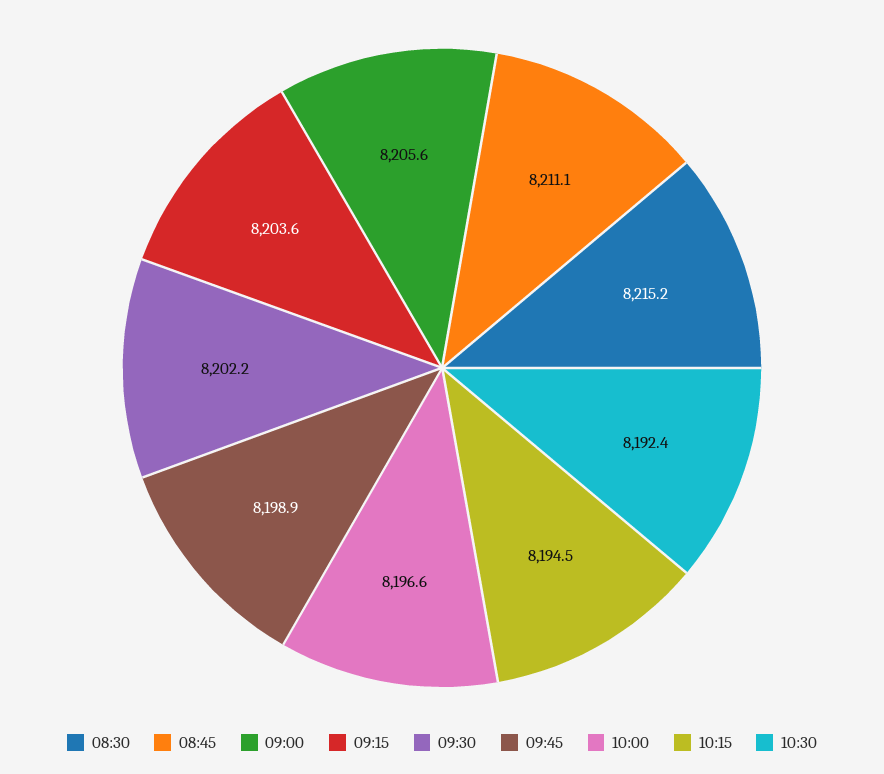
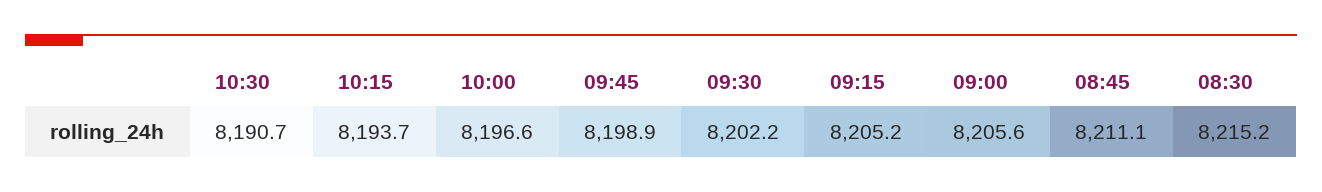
  {
    "08:30": 8215.2,
    "08:45": 8211.1,
    "09:00": 8205.6,
-   "09:15": 8203.6,
+   "09:15": 8205.2,
    "09:30": 8202.2,
    "09:45": 8198.9,
    "10:00": 8196.6,
-   "10:15": 8194.5,
+   "10:15": 8193.7,
-   "10:30": 8192.4
+   "10:30": 8190.7
  }

